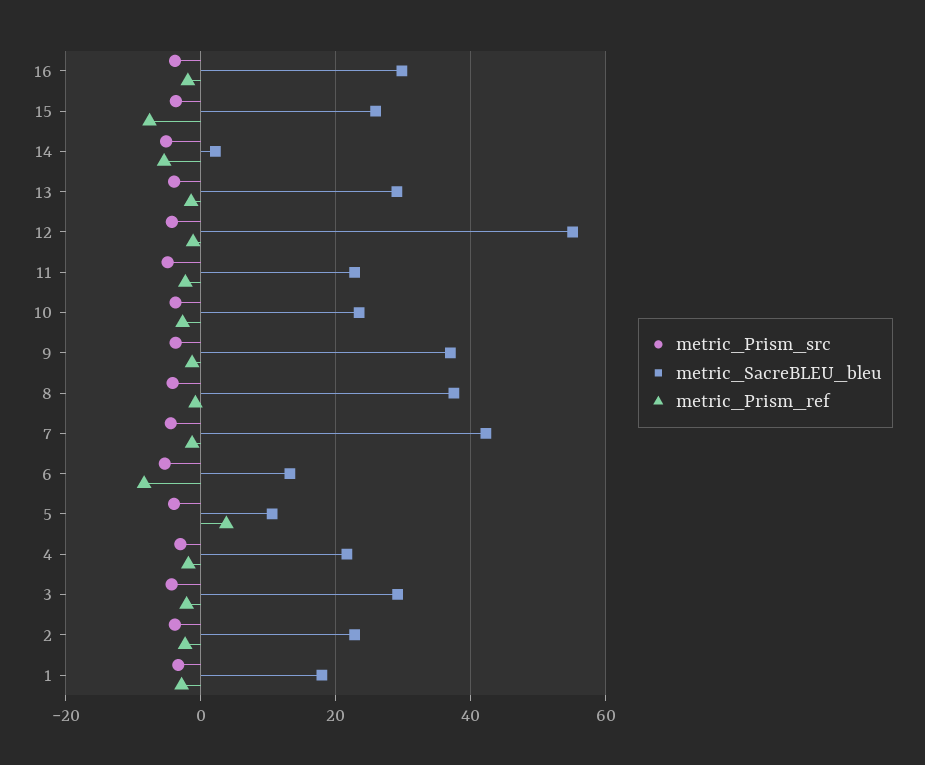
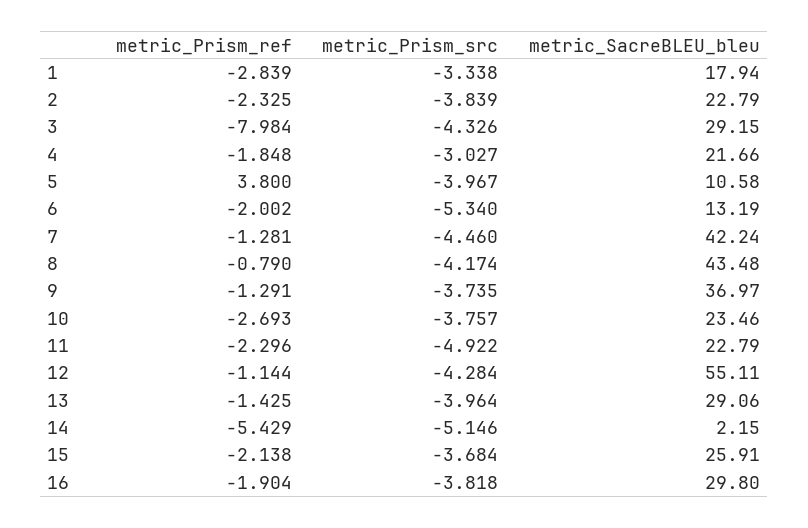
  {
    "metric_Prism_src": {
      "16": -3.818,
      "15": -3.684,
      "14": -5.146,
      "13": -3.964,
      "12": -4.284,
      "11": -4.922,
      "10": -3.757,
      "9": -3.735,
      "8": -4.174,
      "7": -4.46,
      "6": -5.34,
      "5": -3.967,
      "4": -3.027,
      "3": -4.326,
      "2": -3.839,
      "1": -3.338
    },
    "metric_SacreBLEU_bleu": {
      "16": 29.8,
      "15": 25.91,
      "14": 2.15,
      "13": 29.06,
      "12": 55.11,
      "11": 22.79,
      "10": 23.46,
      "9": 36.97,
-     "8": 38,
+     "8": 43.48,
      "7": 42.24,
      "6": 13.19,
      "5": 10.58,
      "4": 21.66,
      "3": 29.15,
      "2": 22.79,
      "1": 17.94
    },
    "metric_Prism_ref": {
      "16": -1.904,
-     "15": -8,
+     "15": -2.138,
      "14": -5.429,
      "13": -1.425,
      "12": -1.144,
      "11": -2.296,
      "10": -2.693,
      "9": -1.291,
      "8": -0.79,
      "7": -1.281,
-     "6": -8,
+     "6": -2.002,
      "5": 3.8,
      "4": -1.848,
-     "3": -2,
+     "3": -7.984,
      "2": -2.325,
      "1": -2.839
    }
  }

